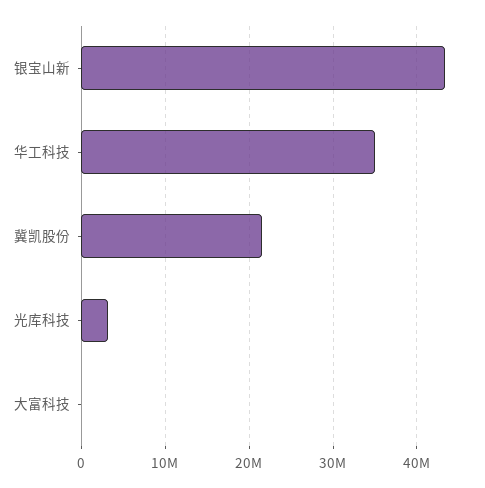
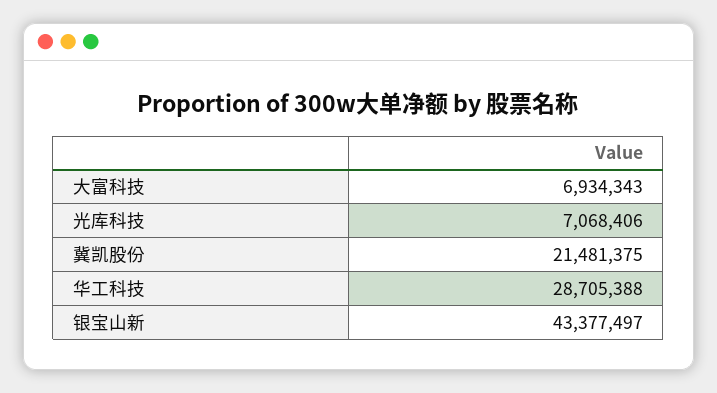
  {
    "银宝山新": 43377497,
-   "华工科技": 35000000,
+   "华工科技": 28705388,
    "冀凯股份": 21481375,
-   "光库科技": 3000000,
+   "光库科技": 7068406,
-   "大富科技": 0
+   "大富科技": 6934343
  }

